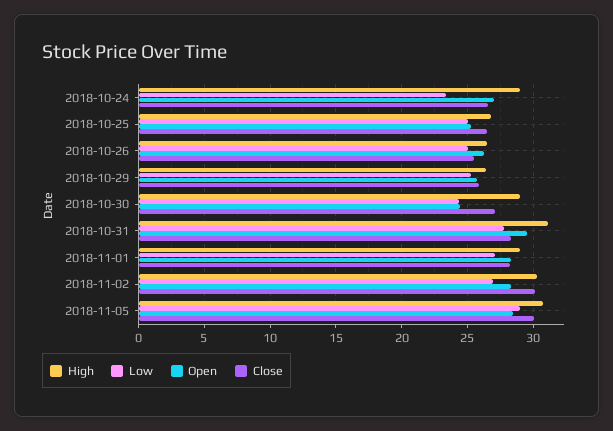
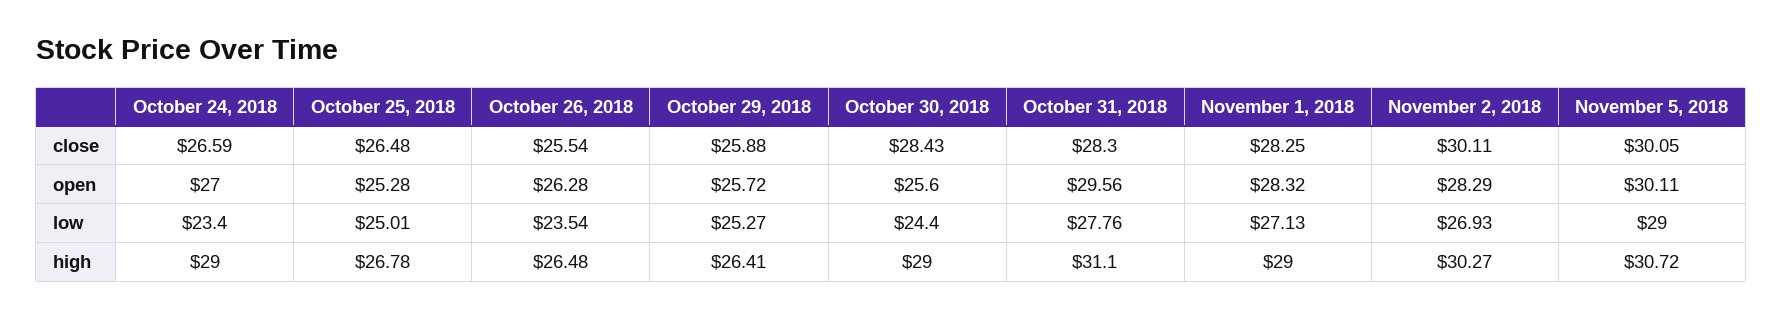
  {
    "High": {
      "2018-10-24": 29,
      "2018-10-25": 26.78,
      "2018-10-26": 26.48,
      "2018-10-29": 26.41,
      "2018-10-30": 29,
      "2018-10-31": 31.1,
      "2018-11-01": 29,
      "2018-11-02": 30.27,
      "2018-11-05": 30.72
    },
    "Low": {
      "2018-10-24": 23.4,
      "2018-10-25": 25.01,
-     "2018-10-26": 25,
+     "2018-10-26": 23.54,
      "2018-10-29": 25.27,
      "2018-10-30": 24.4,
      "2018-10-31": 27.76,
      "2018-11-01": 27.13,
      "2018-11-02": 26.93,
      "2018-11-05": 29
    },
    "Open": {
      "2018-10-24": 27,
      "2018-10-25": 25.28,
      "2018-10-26": 26.28,
      "2018-10-29": 25.72,
-     "2018-10-30": 24.5,
+     "2018-10-30": 25.6,
      "2018-10-31": 29.56,
      "2018-11-01": 28.32,
      "2018-11-02": 28.29,
-     "2018-11-05": 28.5
+     "2018-11-05": 30.11
    },
    "Close": {
      "2018-10-24": 26.59,
      "2018-10-25": 26.48,
      "2018-10-26": 25.54,
      "2018-10-29": 25.88,
-     "2018-10-30": 27,
+     "2018-10-30": 28.43,
      "2018-10-31": 28.3,
      "2018-11-01": 28.25,
      "2018-11-02": 30.11,
      "2018-11-05": 30.05
    }
  }

